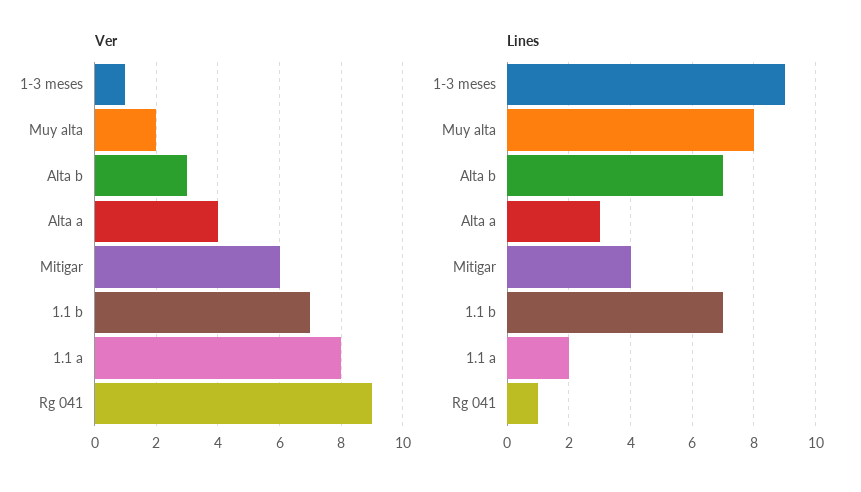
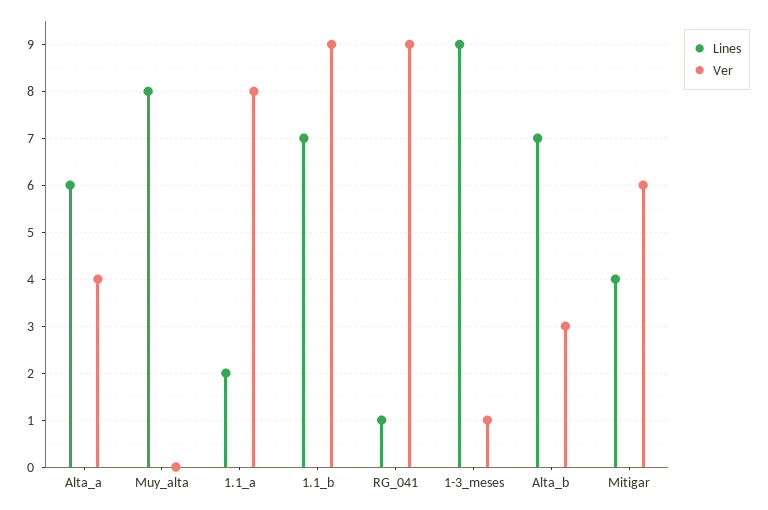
  {
    "Ver": {
      "1-3 meses": 1,
-     "Muy alta": 2,
+     "Muy alta": 0,
      "Alta b": 3,
      "Alta a": 4,
      "Mitigar": 6,
-     "1.1 b": 7,
+     "1.1 b": 9,
      "1.1 a": 8,
      "Rg 041": 9
    },
    "Lines": {
      "1-3 meses": 9,
      "Muy alta": 8,
      "Alta b": 7,
-     "Alta a": 3,
+     "Alta a": 6,
      "Mitigar": 4,
      "1.1 b": 7,
      "1.1 a": 2,
      "Rg 041": 1
    }
  }

